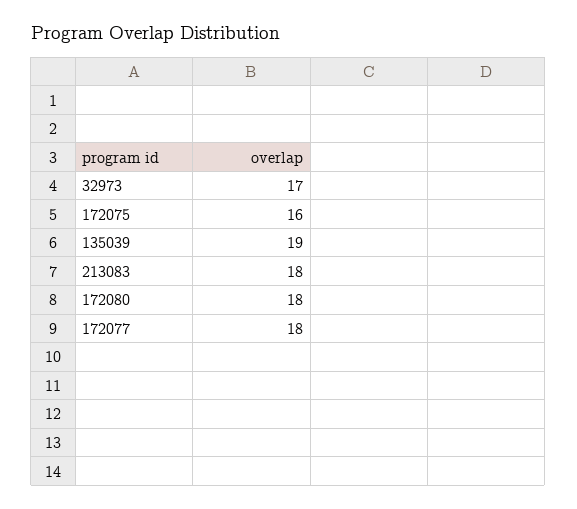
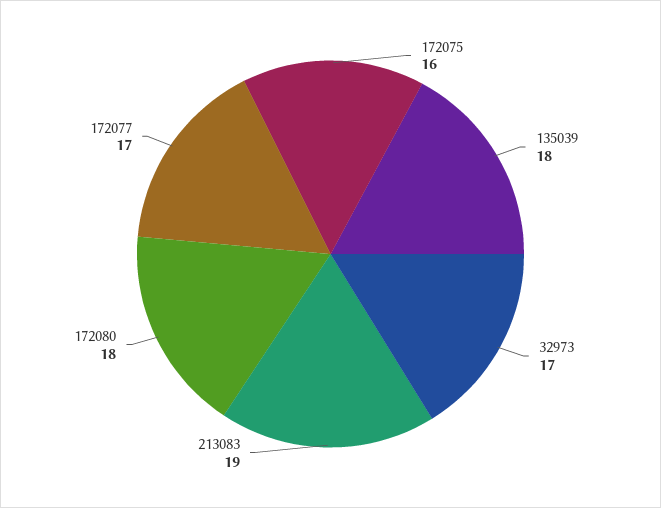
  {
    "32973": 17,
    "172075": 16,
-   "135039": 19,
+   "135039": 18,
-   "213083": 18,
+   "213083": 19,
    "172080": 18,
-   "172077": 18
+   "172077": 17
  }

